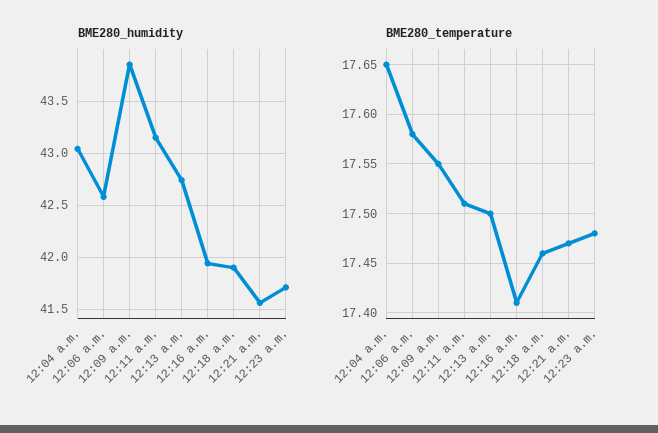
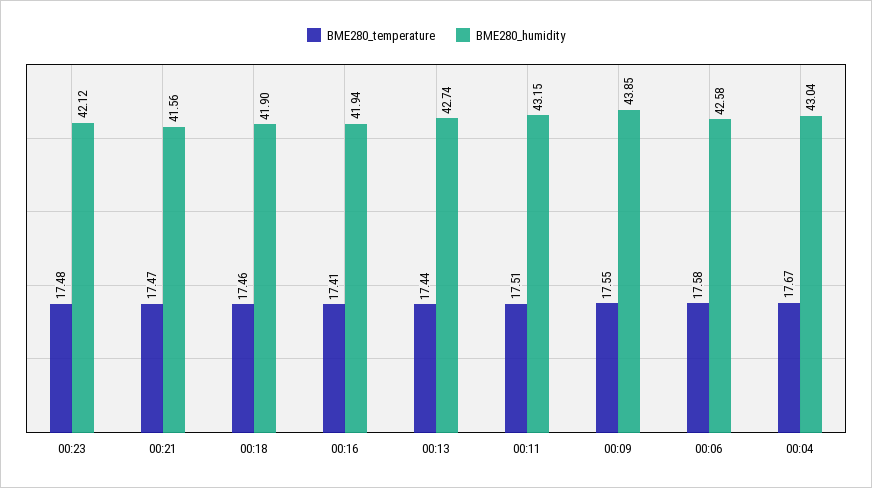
  {
    "BME280_humidity": {
      "12:04 a.m.": 43.04,
      "12:06 a.m.": 42.58,
      "12:09 a.m.": 43.85,
      "12:11 a.m.": 43.15,
      "12:13 a.m.": 42.74,
      "12:16 a.m.": 41.94,
      "12:18 a.m.": 41.9,
      "12:21 a.m.": 41.56,
-     "12:23 a.m.": 41.7
+     "12:23 a.m.": 42.12
    },
    "BME280_temperature": {
-     "12:04 a.m.": 17.65,
+     "12:04 a.m.": 17.67,
      "12:06 a.m.": 17.58,
      "12:09 a.m.": 17.55,
      "12:11 a.m.": 17.51,
-     "12:13 a.m.": 17.5,
+     "12:13 a.m.": 17.44,
      "12:16 a.m.": 17.41,
      "12:18 a.m.": 17.46,
      "12:21 a.m.": 17.47,
      "12:23 a.m.": 17.48
    }
  }

